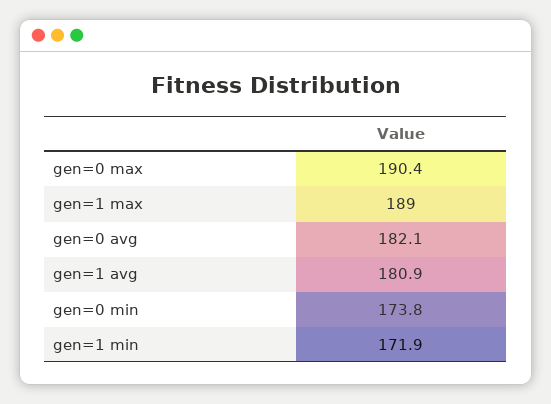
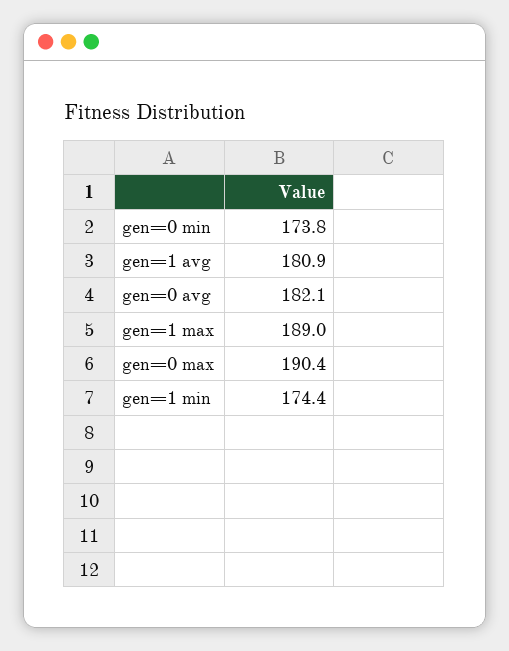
  {
    "gen=0 max": 190.4,
    "gen=1 max": 189,
    "gen=0 avg": 182.1,
    "gen=1 avg": 180.9,
    "gen=0 min": 173.8,
-   "gen=1 min": 171.9
+   "gen=1 min": 174.4
  }

